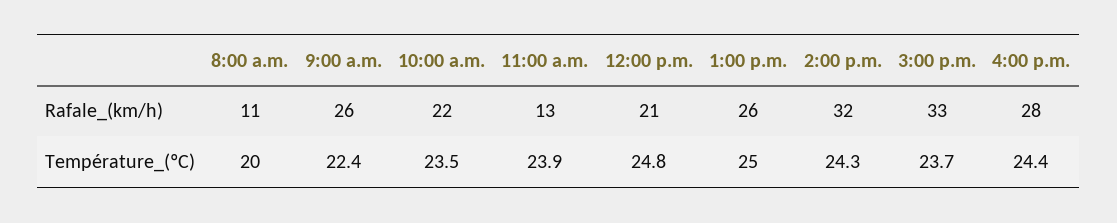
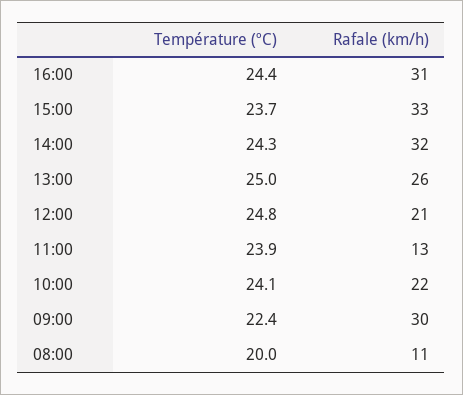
  {
    "8:00 a.m.": {
      "Rafale_(km/h)": 11,
      "Température_(ºC)": 20
    },
    "9:00 a.m.": {
-     "Rafale_(km/h)": 26,
+     "Rafale_(km/h)": 30,
      "Température_(ºC)": 22.4
    },
    "10:00 a.m.": {
      "Rafale_(km/h)": 22,
-     "Température_(ºC)": 23.5
+     "Température_(ºC)": 24.1
    },
    "11:00 a.m.": {
      "Rafale_(km/h)": 13,
      "Température_(ºC)": 23.9
    },
    "12:00 p.m.": {
      "Rafale_(km/h)": 21,
      "Température_(ºC)": 24.8
    },
    "1:00 p.m.": {
      "Rafale_(km/h)": 26,
      "Température_(ºC)": 25
    },
    "2:00 p.m.": {
      "Rafale_(km/h)": 32,
      "Température_(ºC)": 24.3
    },
    "3:00 p.m.": {
      "Rafale_(km/h)": 33,
      "Température_(ºC)": 23.7
    },
    "4:00 p.m.": {
-     "Rafale_(km/h)": 28,
+     "Rafale_(km/h)": 31,
      "Température_(ºC)": 24.4
    }
  }

